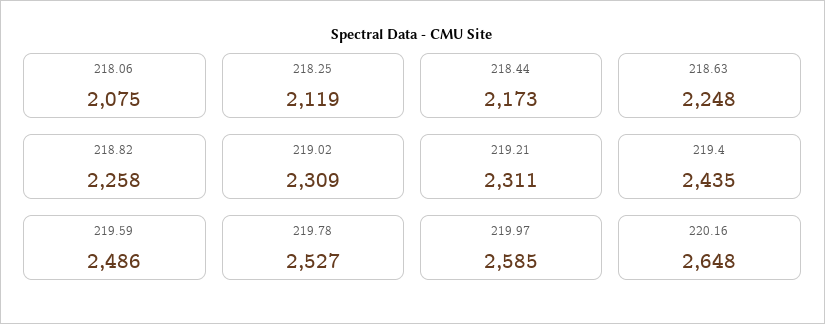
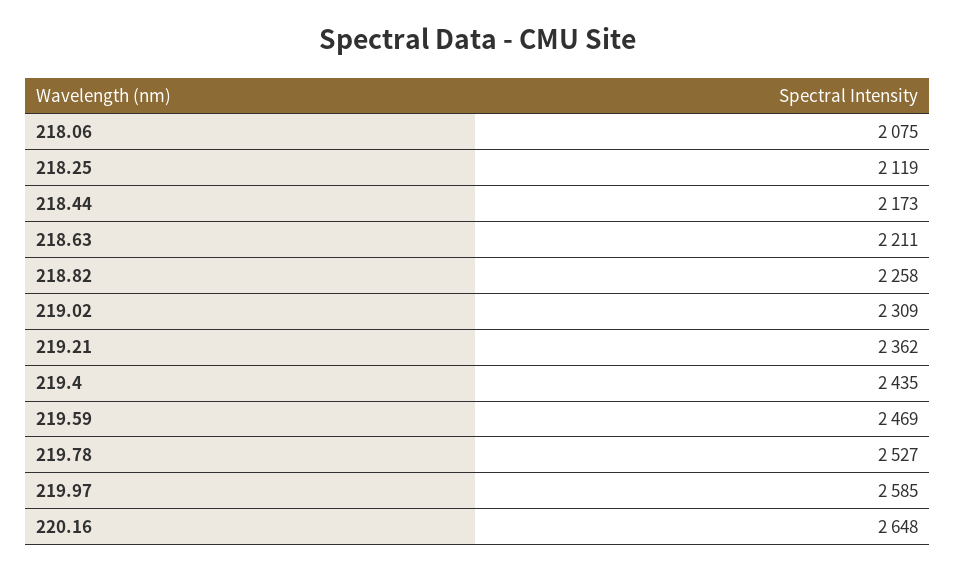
  {
    "218.06": 2075,
    "218.25": 2119,
    "218.44": 2173,
-   "218.63": 2248,
+   "218.63": 2211,
    "218.82": 2258,
    "219.02": 2309,
-   "219.21": 2311,
+   "219.21": 2362,
    "219.4": 2435,
-   "219.59": 2486,
+   "219.59": 2469,
    "219.78": 2527,
    "219.97": 2585,
    "220.16": 2648
  }

